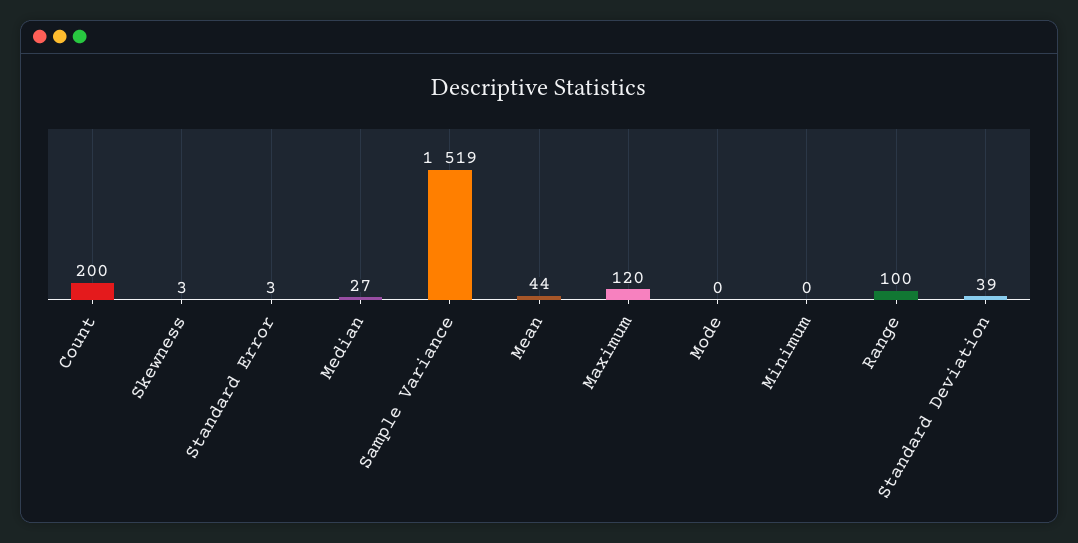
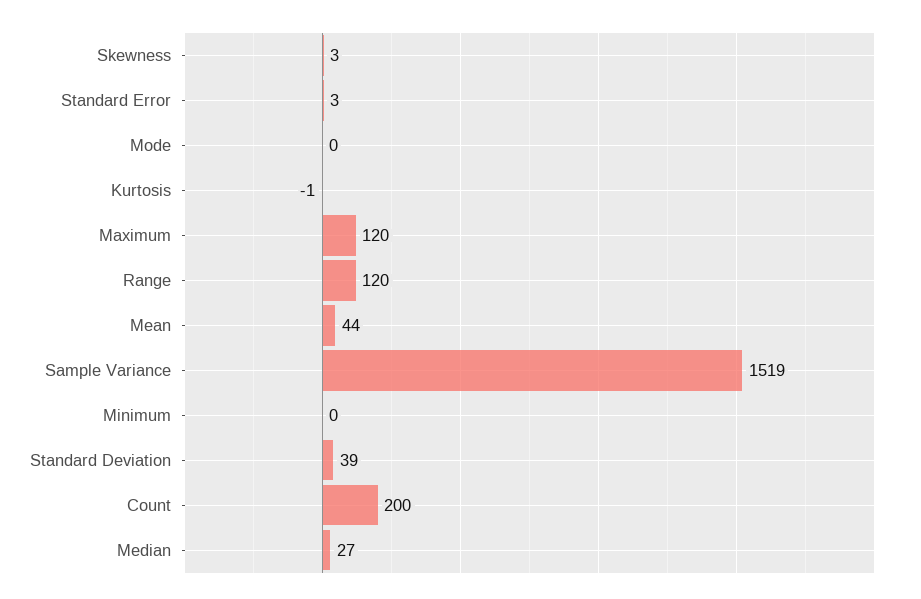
  {
    "Count": 200,
    "Skewness": 3,
    "Standard Error": 3,
    "Median": 27,
    "Sample Variance": 1519,
    "Mean": 44,
    "Maximum": 120,
    "Mode": 0,
    "Minimum": 0,
-   "Range": 100,
+   "Range": 120,
-   "Standard Deviation": 39
+   "Standard Deviation": 39,
+   "Kurtosis": -1
  }

